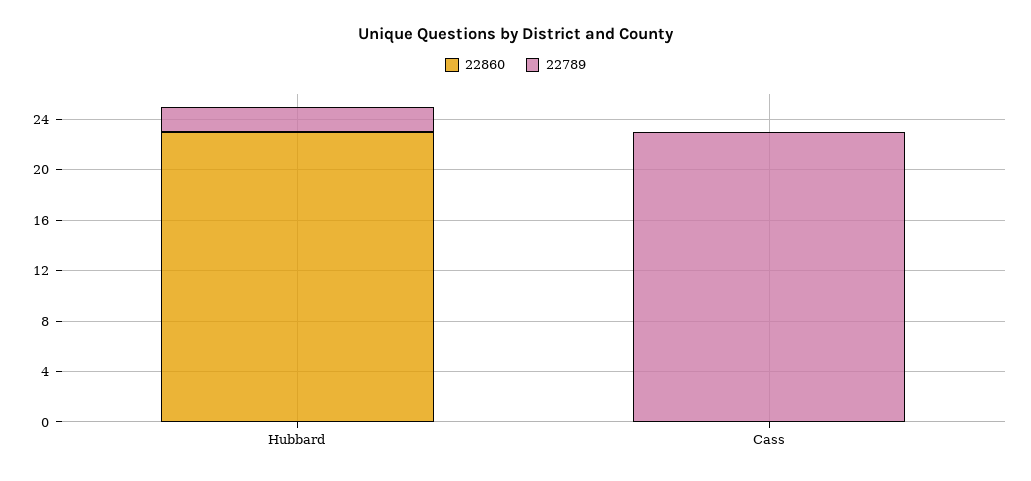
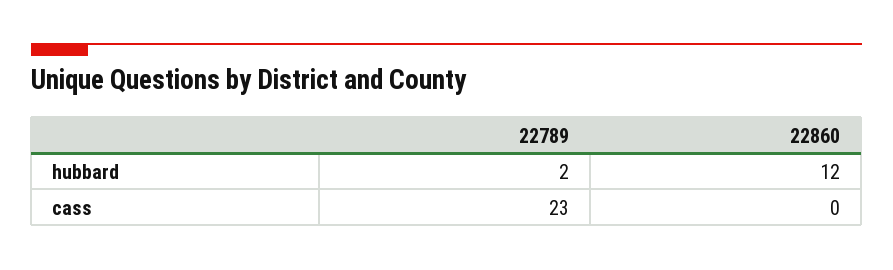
  {
    "22860": {
-     "Hubbard": 23,
+     "Hubbard": 12,
      "Cass": 0
    },
    "22789": {
      "Hubbard": 2,
      "Cass": 23
    }
  }

